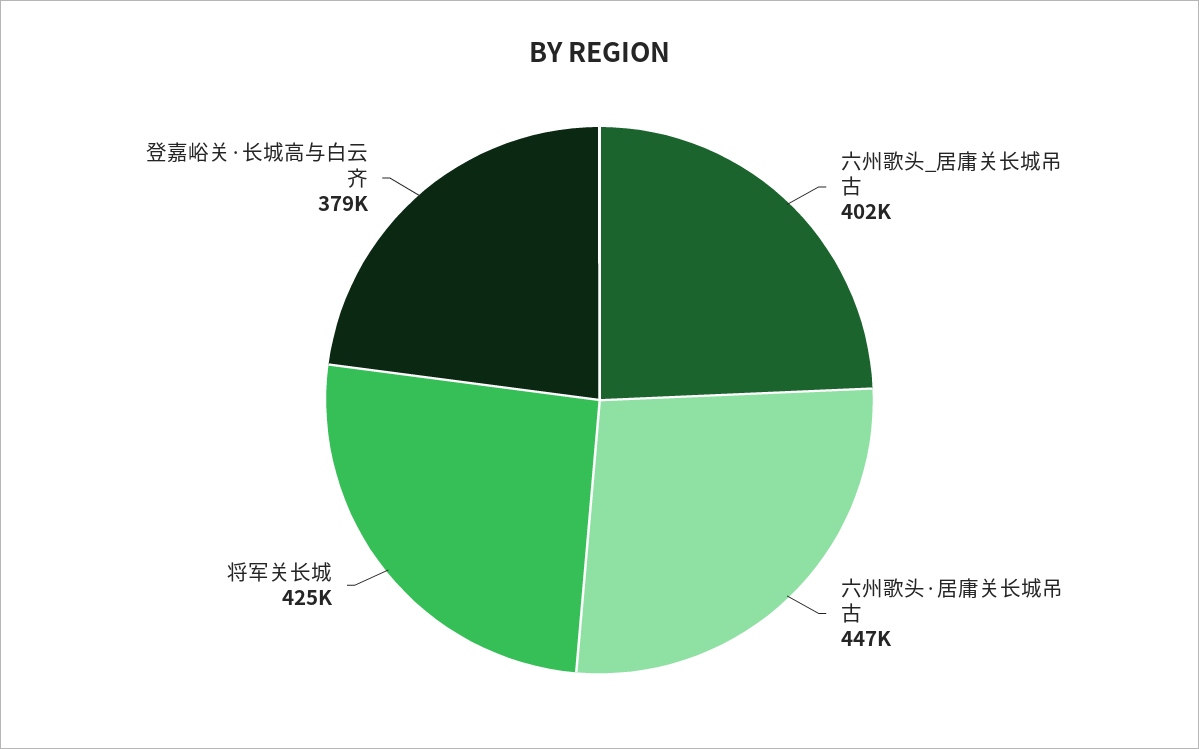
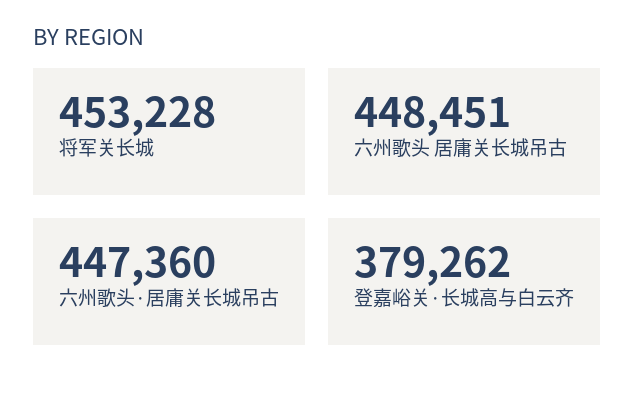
  {
-   "六州歌头_居庸关长城吊古": 402000,
+   "六州歌头_居庸关长城吊古": 448451,
    "六州歌头·居庸关长城吊古": 447360,
-   "将军关长城": 425000,
+   "将军关长城": 453228,
    "登嘉峪关·长城高与白云齐": 379262
  }

